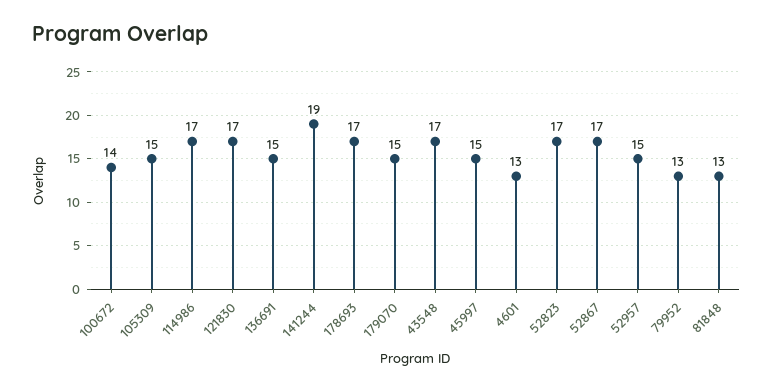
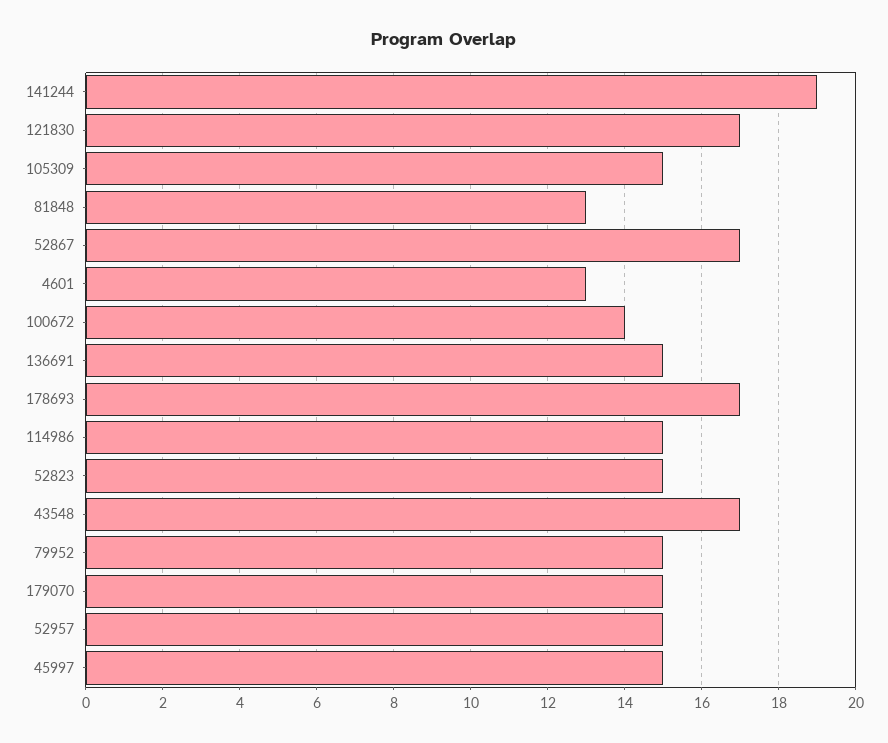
  {
    "100672": 14,
    "105309": 15,
-   "114986": 17,
+   "114986": 15,
    "121830": 17,
    "136691": 15,
    "141244": 19,
    "178693": 17,
    "179070": 15,
    "43548": 17,
    "45997": 15,
    "4601": 13,
-   "52823": 17,
+   "52823": 15,
    "52867": 17,
    "52957": 15,
-   "79952": 13,
+   "79952": 15,
    "81848": 13
  }

